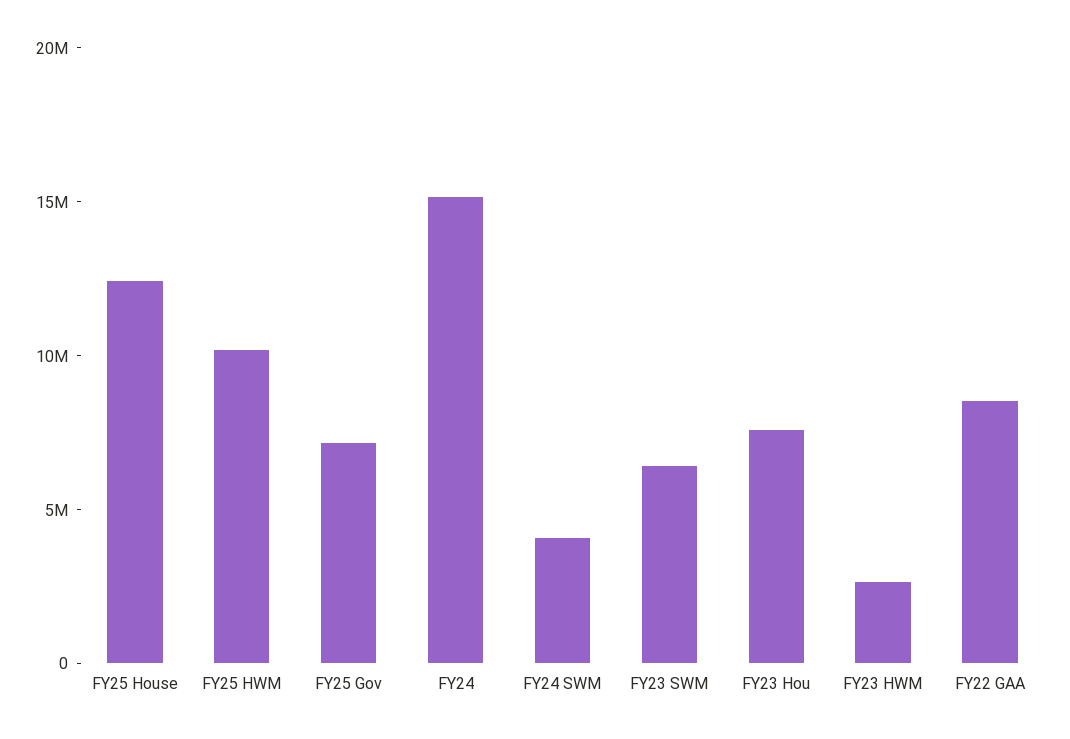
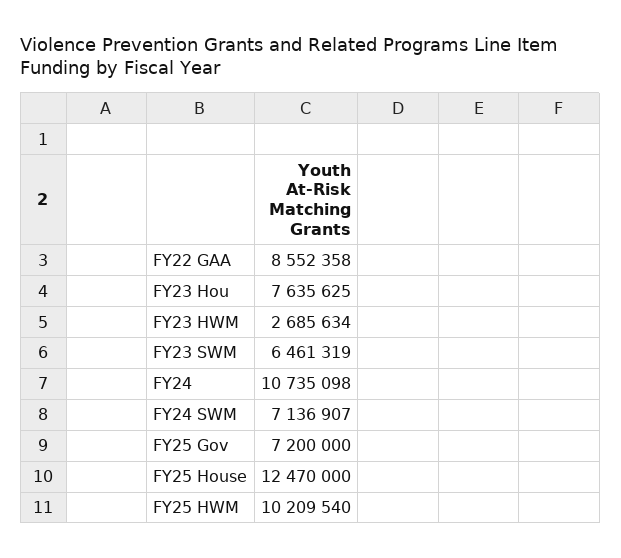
  {
    "FY25 House": 12470000,
    "FY25 HWM": 10209540,
    "FY25 Gov": 7200000,
-   "FY24": 15000000,
+   "FY24": 10735098,
-   "FY24 SWM": 4000000,
+   "FY24 SWM": 7136907,
    "FY23 SWM": 6461319,
    "FY23 Hou": 7635625,
    "FY23 HWM": 2685634,
    "FY22 GAA": 8552358
  }

